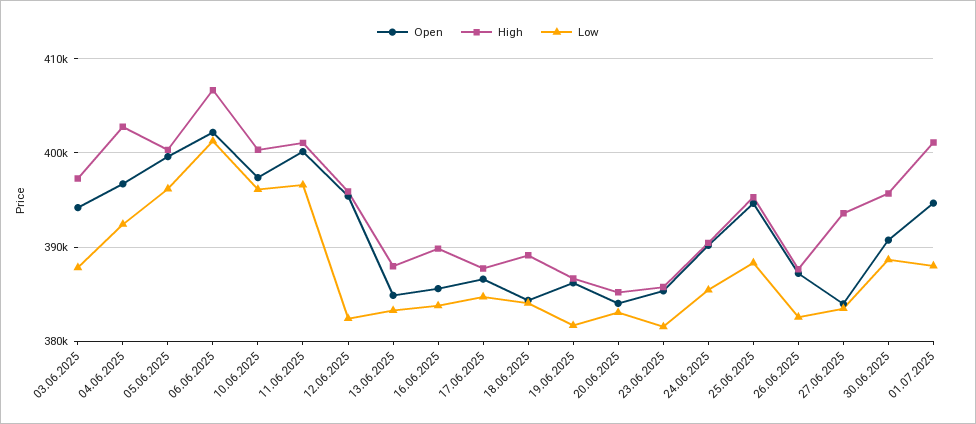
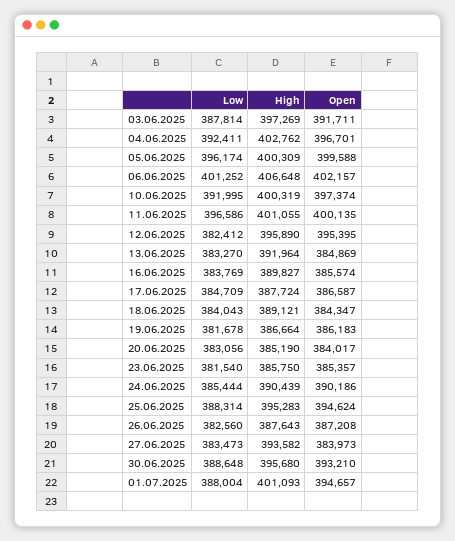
  {
    "Open": {
-     "03.06.2025": 394000,
+     "03.06.2025": 391711,
      "04.06.2025": 396701,
      "05.06.2025": 399588,
      "06.06.2025": 402157,
      "10.06.2025": 397374,
      "11.06.2025": 400135,
      "12.06.2025": 395395,
      "13.06.2025": 384869,
      "16.06.2025": 385574,
      "17.06.2025": 386587,
      "18.06.2025": 384347,
      "19.06.2025": 386183,
      "20.06.2025": 384017,
      "23.06.2025": 385357,
      "24.06.2025": 390186,
      "25.06.2025": 394624,
      "26.06.2025": 387208,
      "27.06.2025": 383973,
-     "30.06.2025": 391000,
+     "30.06.2025": 393210,
      "01.07.2025": 394657
    },
    "High": {
      "03.06.2025": 397269,
      "04.06.2025": 402762,
      "05.06.2025": 400309,
      "06.06.2025": 406648,
      "10.06.2025": 400319,
      "11.06.2025": 401055,
      "12.06.2025": 395890,
-     "13.06.2025": 388000,
+     "13.06.2025": 391964,
      "16.06.2025": 389827,
      "17.06.2025": 387724,
      "18.06.2025": 389121,
      "19.06.2025": 386664,
      "20.06.2025": 385190,
      "23.06.2025": 385750,
      "24.06.2025": 390439,
      "25.06.2025": 395283,
      "26.06.2025": 387643,
      "27.06.2025": 393582,
      "30.06.2025": 395680,
      "01.07.2025": 401093
    },
    "Low": {
      "03.06.2025": 387814,
      "04.06.2025": 392411,
      "05.06.2025": 396174,
      "06.06.2025": 401252,
-     "10.06.2025": 396000,
+     "10.06.2025": 391995,
      "11.06.2025": 396586,
      "12.06.2025": 382412,
      "13.06.2025": 383270,
      "16.06.2025": 383769,
      "17.06.2025": 384709,
      "18.06.2025": 384043,
      "19.06.2025": 381678,
      "20.06.2025": 383056,
      "23.06.2025": 381540,
      "24.06.2025": 385444,
      "25.06.2025": 388314,
      "26.06.2025": 382560,
      "27.06.2025": 383473,
      "30.06.2025": 388648,
      "01.07.2025": 388004
    }
  }

